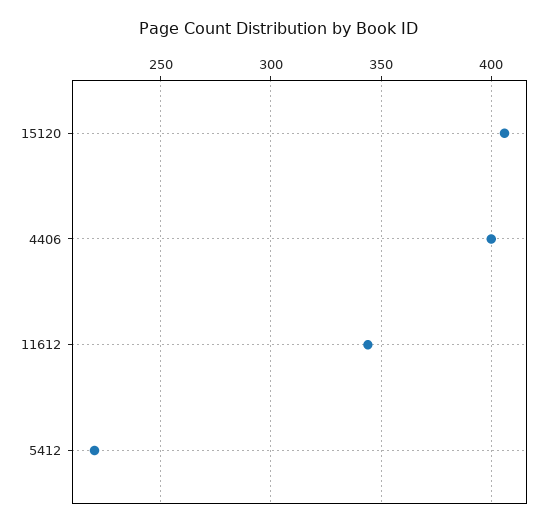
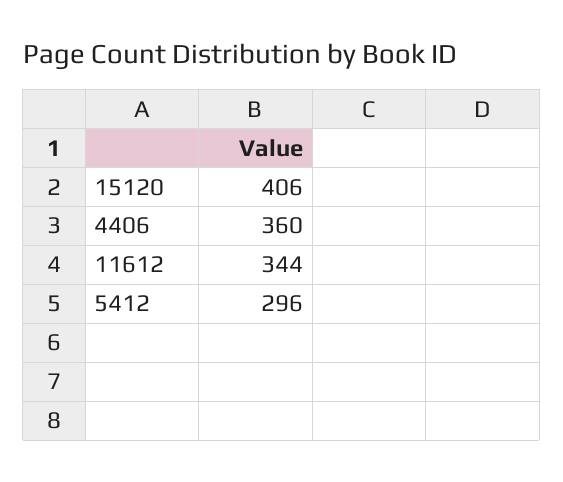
  {
    "15120": 406,
-   "4406": 400,
+   "4406": 360,
    "11612": 344,
-   "5412": 220
+   "5412": 296
  }

